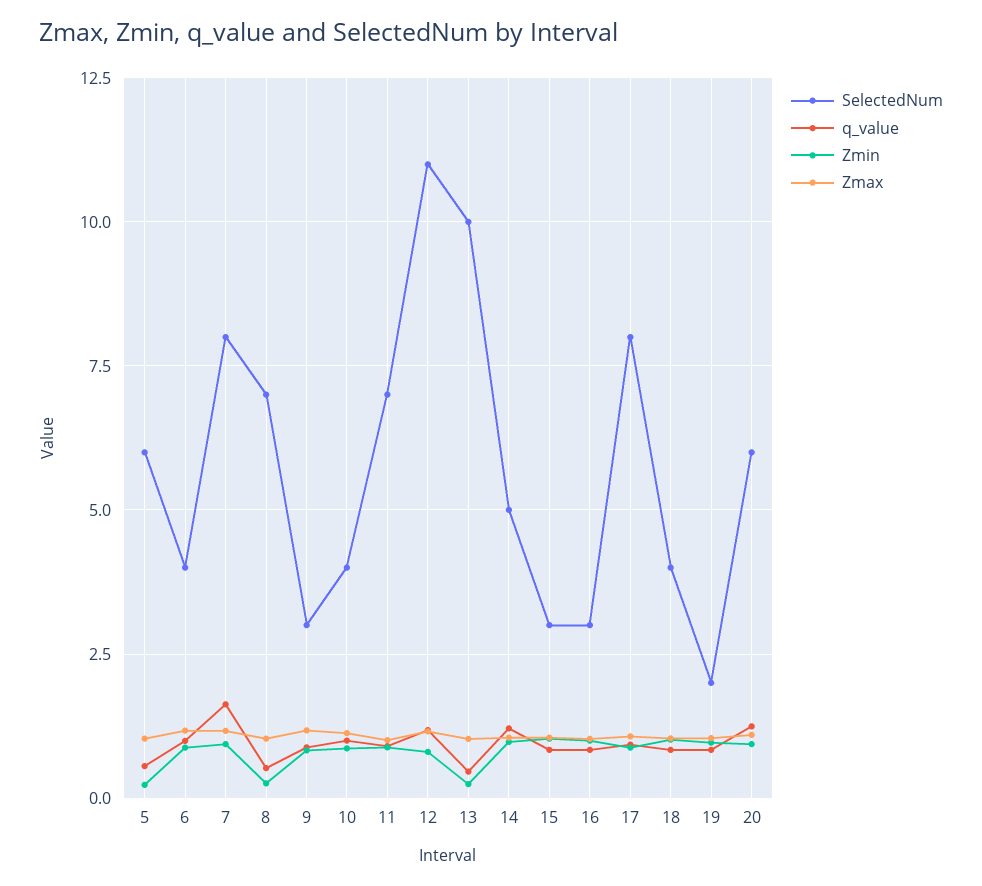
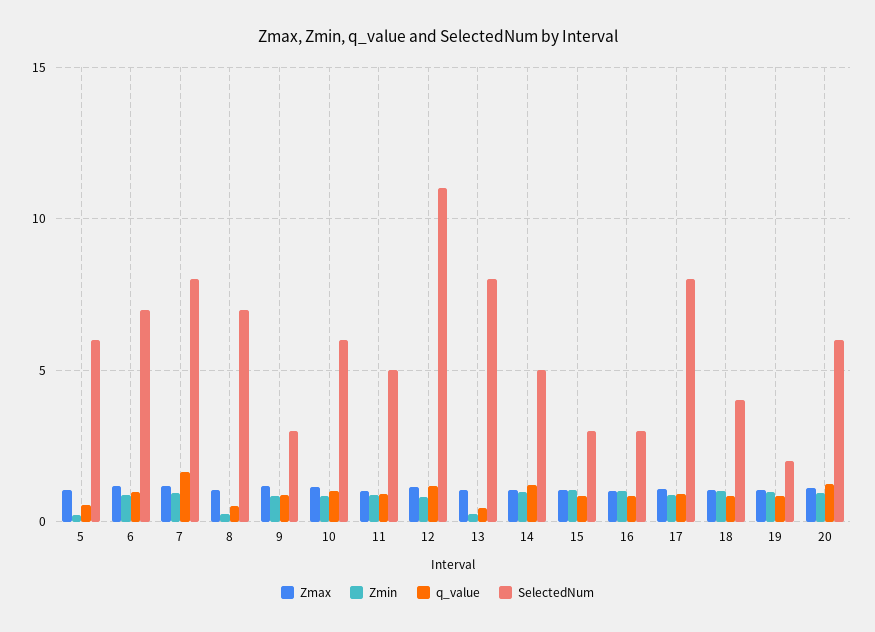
  {
    "SelectedNum": {
      "5": 6,
-     "6": 4,
+     "6": 7,
      "7": 8,
      "8": 7,
      "9": 3,
-     "10": 4,
+     "10": 6,
-     "11": 7,
+     "11": 5,
      "12": 11,
-     "13": 10,
+     "13": 8,
      "14": 5,
      "15": 3,
      "16": 3,
      "17": 8,
      "18": 4,
      "19": 2,
      "20": 6
    },
    "q_value": {
      "5": 0.5,
      "6": 1,
      "7": 1.5,
      "8": 0.5,
      "9": 1,
      "10": 1,
      "11": 1,
      "12": 1.25,
      "13": 0.5,
      "14": 1.25,
      "15": 0.75,
      "16": 0.75,
      "17": 1,
      "18": 0.75,
      "19": 0.75,
      "20": 1.25
    },
    "Zmin": {
      "5": 0.25,
      "6": 1,
      "7": 1,
      "8": 0.25,
      "9": 0.75,
      "10": 0.75,
      "11": 1,
      "12": 0.75,
      "13": 0.25,
      "14": 1,
      "15": 1,
      "16": 1,
      "17": 0.75,
      "18": 1,
      "19": 1,
      "20": 1
    },
    "Zmax": {
      "5": 1,
      "6": 1.25,
      "7": 1.25,
      "8": 1,
      "9": 1.25,
      "10": 1.25,
      "11": 1,
      "12": 1.25,
      "13": 1,
      "14": 1,
      "15": 1,
      "16": 1,
      "17": 1,
      "18": 1,
      "19": 1,
      "20": 1
    }
  }

